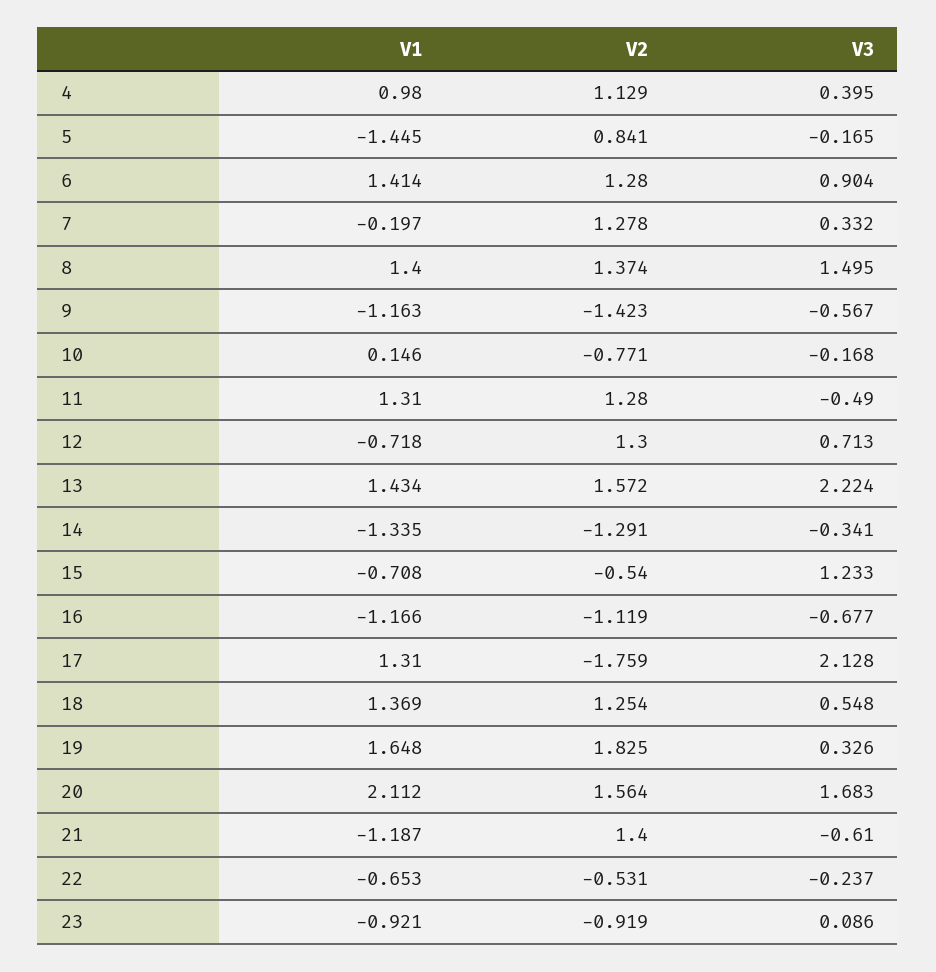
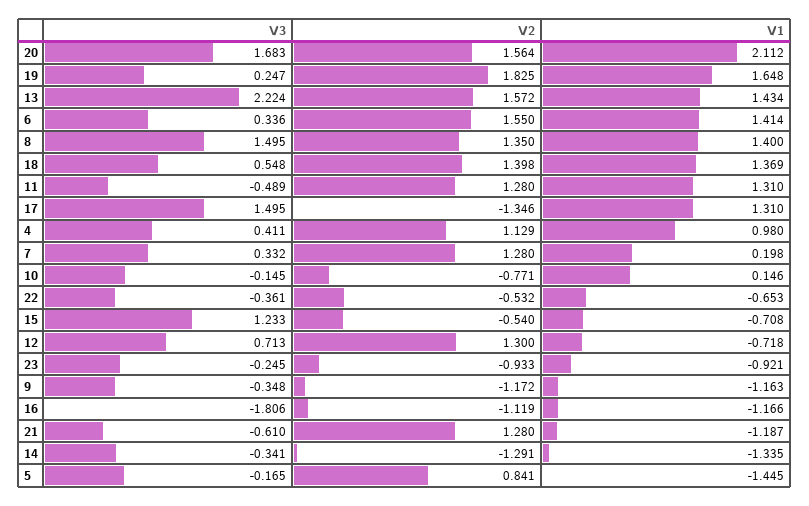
  {
    "V1": {
      "4": 0.98,
      "5": -1.445,
      "6": 1.414,
-     "7": -0.197,
+     "7": 0.198,
      "8": 1.4,
      "9": -1.163,
      "10": 0.146,
      "11": 1.31,
      "12": -0.718,
      "13": 1.434,
      "14": -1.335,
      "15": -0.708,
      "16": -1.166,
      "17": 1.31,
      "18": 1.369,
      "19": 1.648,
      "20": 2.112,
      "21": -1.187,
      "22": -0.653,
      "23": -0.921
    },
    "V2": {
      "4": 1.129,
      "5": 0.841,
-     "6": 1.28,
+     "6": 1.55,
-     "7": 1.278,
+     "7": 1.28,
-     "8": 1.374,
+     "8": 1.35,
-     "9": -1.423,
+     "9": -1.172,
      "10": -0.771,
      "11": 1.28,
      "12": 1.3,
      "13": 1.572,
      "14": -1.291,
      "15": -0.54,
      "16": -1.119,
-     "17": -1.759,
+     "17": -1.346,
-     "18": 1.254,
+     "18": 1.398,
      "19": 1.825,
      "20": 1.564,
-     "21": 1.4,
+     "21": 1.28,
-     "22": -0.531,
+     "22": -0.532,
-     "23": -0.919
+     "23": -0.933
    },
    "V3": {
-     "4": 0.395,
+     "4": 0.411,
      "5": -0.165,
-     "6": 0.904,
+     "6": 0.336,
      "7": 0.332,
      "8": 1.495,
-     "9": -0.567,
+     "9": -0.348,
-     "10": -0.168,
+     "10": -0.145,
-     "11": -0.49,
+     "11": -0.489,
      "12": 0.713,
      "13": 2.224,
      "14": -0.341,
      "15": 1.233,
-     "16": -0.677,
+     "16": -1.806,
-     "17": 2.128,
+     "17": 1.495,
      "18": 0.548,
-     "19": 0.326,
+     "19": 0.247,
      "20": 1.683,
      "21": -0.61,
-     "22": -0.237,
+     "22": -0.361,
-     "23": 0.086
+     "23": -0.245
    }
  }

